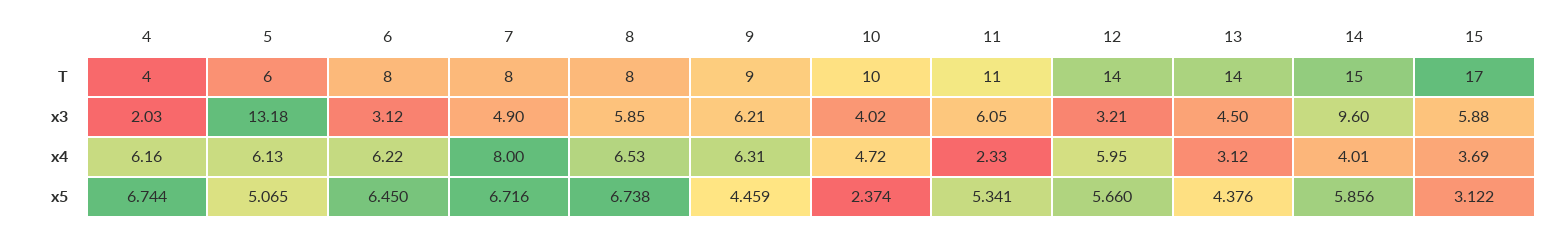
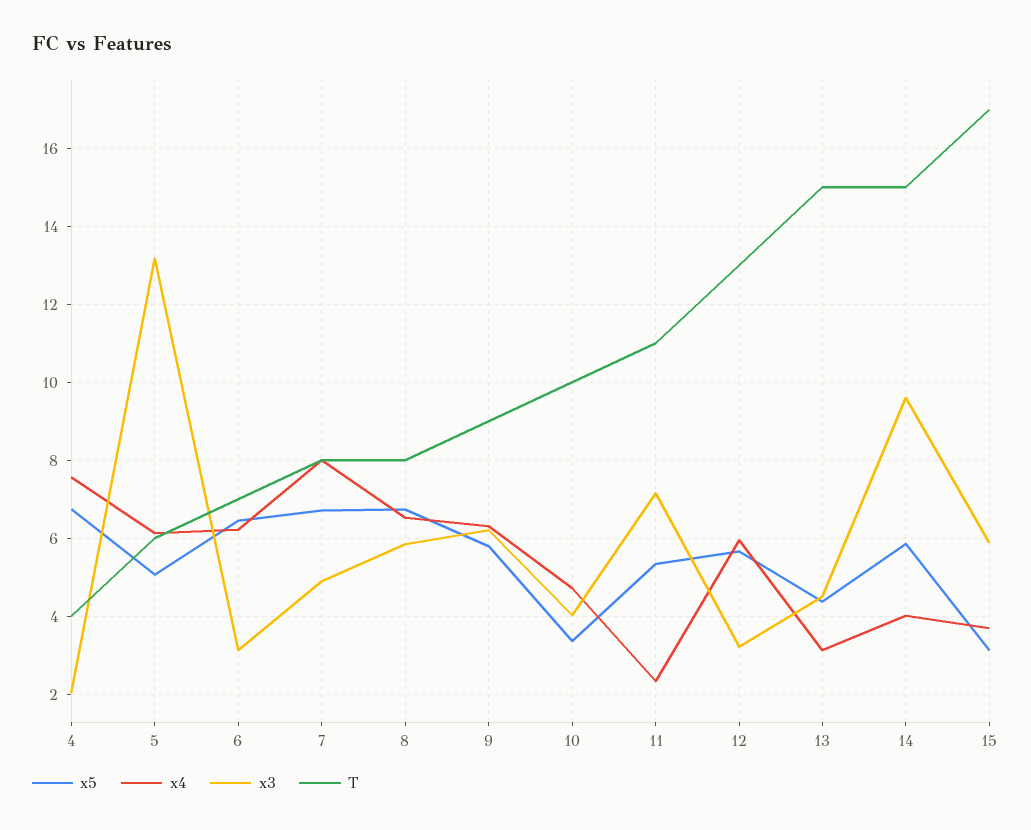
  {
    "T": {
      "4": 4,
      "5": 6,
-     "6": 8,
+     "6": 7,
      "7": 8,
      "8": 8,
      "9": 9,
      "10": 10,
      "11": 11,
-     "12": 14,
+     "12": 13,
-     "13": 14,
+     "13": 15,
      "14": 15,
      "15": 17
    },
    "x3": {
      "4": 2.03,
      "5": 13.18,
      "6": 3.12,
      "7": 4.9,
      "8": 5.85,
      "9": 6.21,
      "10": 4.02,
-     "11": 6.05,
+     "11": 7.2,
      "12": 3.21,
      "13": 4.5,
      "14": 9.6,
      "15": 5.88
    },
    "x4": {
-     "4": 6.16,
+     "4": 7.6,
      "5": 6.13,
      "6": 6.22,
      "7": 8,
      "8": 6.53,
      "9": 6.31,
      "10": 4.72,
      "11": 2.33,
      "12": 5.95,
      "13": 3.12,
      "14": 4.01,
      "15": 3.69
    },
    "x5": {
      "4": 6.744,
      "5": 5.065,
      "6": 6.45,
      "7": 6.716,
      "8": 6.738,
-     "9": 4.459,
+     "9": 5.8,
-     "10": 2.374,
+     "10": 3.4,
      "11": 5.341,
      "12": 5.66,
      "13": 4.376,
      "14": 5.856,
      "15": 3.122
    }
  }

